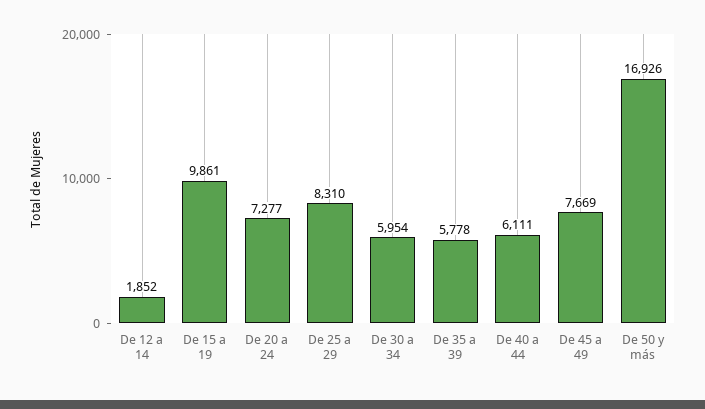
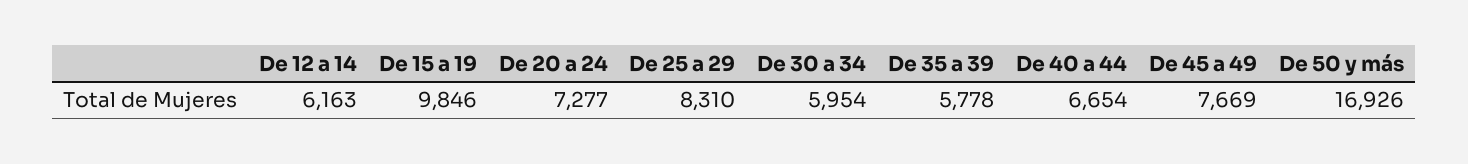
  {
-   "De 12 a 14": 1852,
+   "De 12 a 14": 6163,
-   "De 15 a 19": 9861,
+   "De 15 a 19": 9846,
    "De 20 a 24": 7277,
    "De 25 a 29": 8310,
    "De 30 a 34": 5954,
    "De 35 a 39": 5778,
-   "De 40 a 44": 6111,
+   "De 40 a 44": 6654,
    "De 45 a 49": 7669,
    "De 50 y más": 16926
  }

